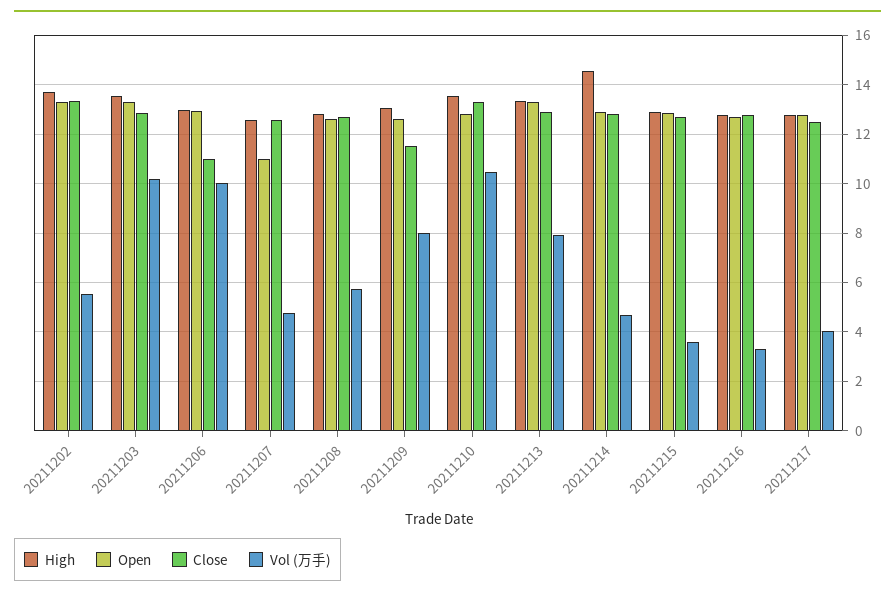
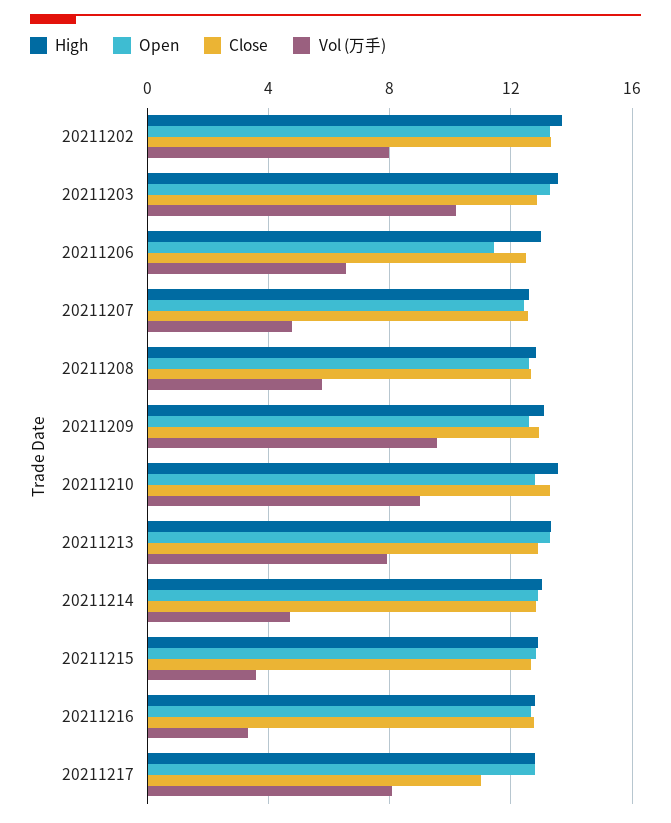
  {
    "High": {
      "20211202": 13.75,
      "20211203": 13.5,
      "20211206": 13,
      "20211207": 12.5,
      "20211208": 12.75,
      "20211209": 13,
      "20211210": 13.5,
      "20211213": 13.25,
-     "20211214": 14.5,
+     "20211214": 13,
      "20211215": 13,
      "20211216": 12.75,
      "20211217": 12.75
    },
    "Open": {
      "20211202": 13.25,
      "20211203": 13.25,
-     "20211206": 13,
+     "20211206": 11.5,
-     "20211207": 11,
+     "20211207": 12.5,
      "20211208": 12.5,
      "20211209": 12.5,
      "20211210": 12.75,
      "20211213": 13.25,
      "20211214": 13,
      "20211215": 12.75,
      "20211216": 12.75,
      "20211217": 12.75
    },
    "Close": {
      "20211202": 13.25,
      "20211203": 12.75,
-     "20211206": 11,
+     "20211206": 12.5,
      "20211207": 12.5,
      "20211208": 12.75,
-     "20211209": 11.5,
+     "20211209": 13,
      "20211210": 13.25,
      "20211213": 13,
      "20211214": 12.75,
      "20211215": 12.75,
      "20211216": 12.75,
-     "20211217": 12.5
+     "20211217": 11
    },
    "Vol (万手)": {
-     "20211202": 5.5,
+     "20211202": 8,
      "20211203": 10.25,
-     "20211206": 10,
+     "20211206": 6.5,
      "20211207": 4.75,
      "20211208": 5.75,
-     "20211209": 8,
+     "20211209": 9.5,
-     "20211210": 10.5,
+     "20211210": 9,
      "20211213": 8,
      "20211214": 4.75,
      "20211215": 3.5,
      "20211216": 3.25,
-     "20211217": 4
+     "20211217": 8
    }
  }

